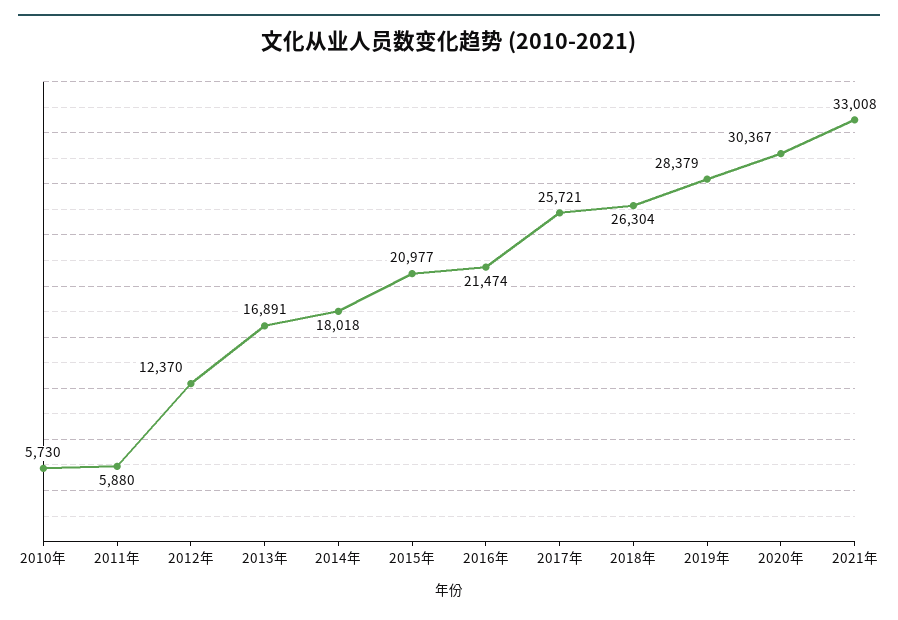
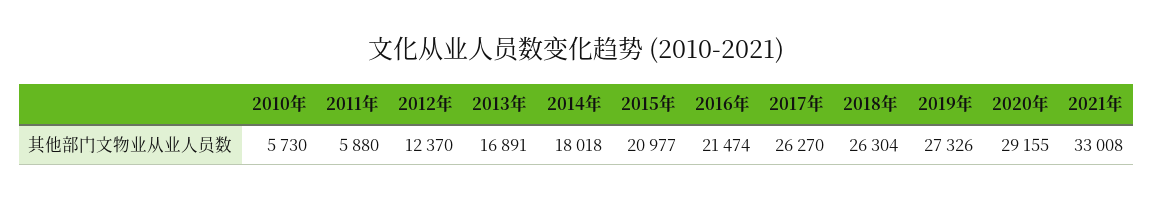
  {
    "2010年": 5730,
    "2011年": 5880,
    "2012年": 12370,
    "2013年": 16891,
    "2014年": 18018,
    "2015年": 20977,
    "2016年": 21474,
-   "2017年": 25721,
+   "2017年": 26270,
    "2018年": 26304,
-   "2019年": 28379,
+   "2019年": 27326,
-   "2020年": 30367,
+   "2020年": 29155,
    "2021年": 33008
  }

